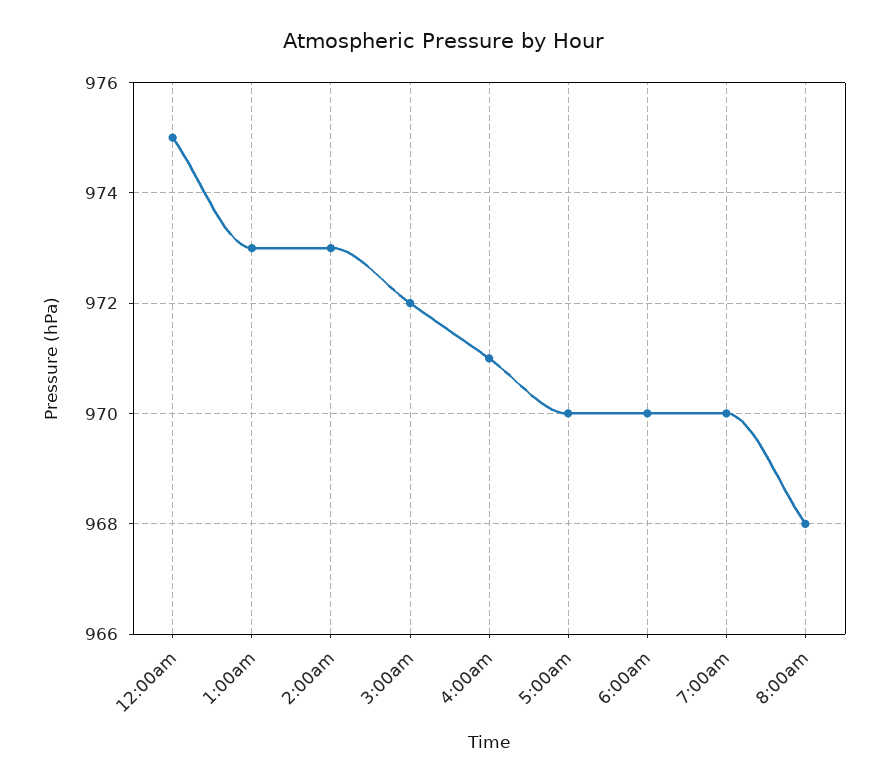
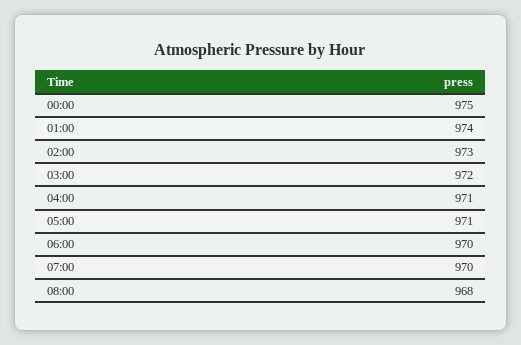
  {
    "12:00am": 975,
-   "1:00am": 973,
+   "1:00am": 974,
    "2:00am": 973,
    "3:00am": 972,
    "4:00am": 971,
-   "5:00am": 970,
+   "5:00am": 971,
    "6:00am": 970,
    "7:00am": 970,
    "8:00am": 968
  }

